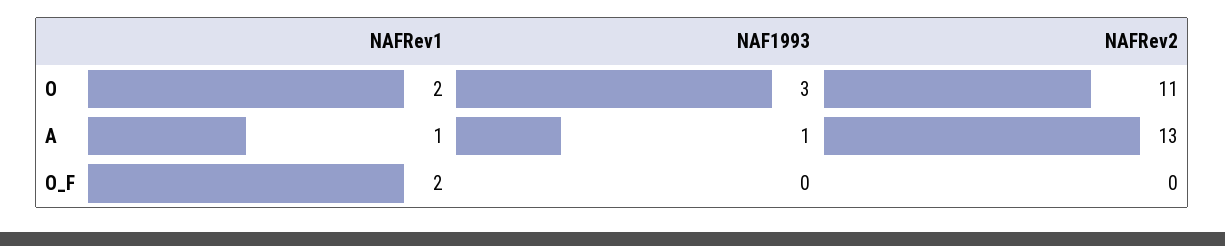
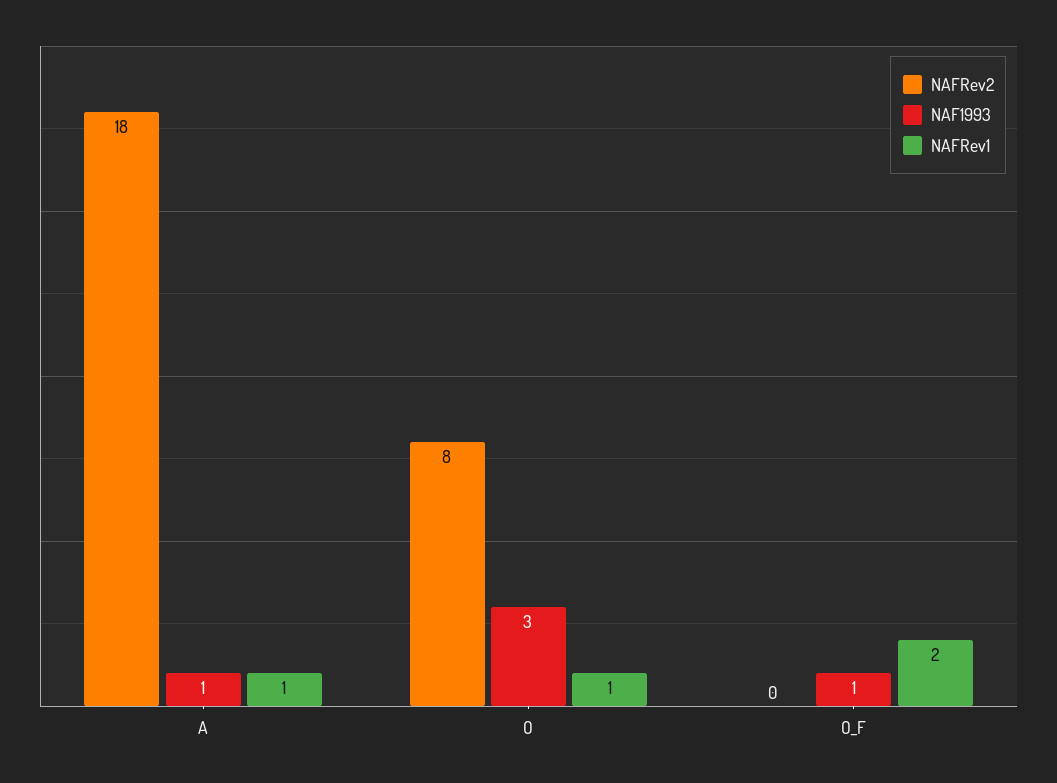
  {
    "NAFRev1": {
-     "O": 2,
+     "O": 1,
      "A": 1,
      "O_F": 2
    },
    "NAF1993": {
      "O": 3,
      "A": 1,
-     "O_F": 0
+     "O_F": 1
    },
    "NAFRev2": {
-     "O": 11,
+     "O": 8,
-     "A": 13,
+     "A": 18,
      "O_F": 0
    }
  }

